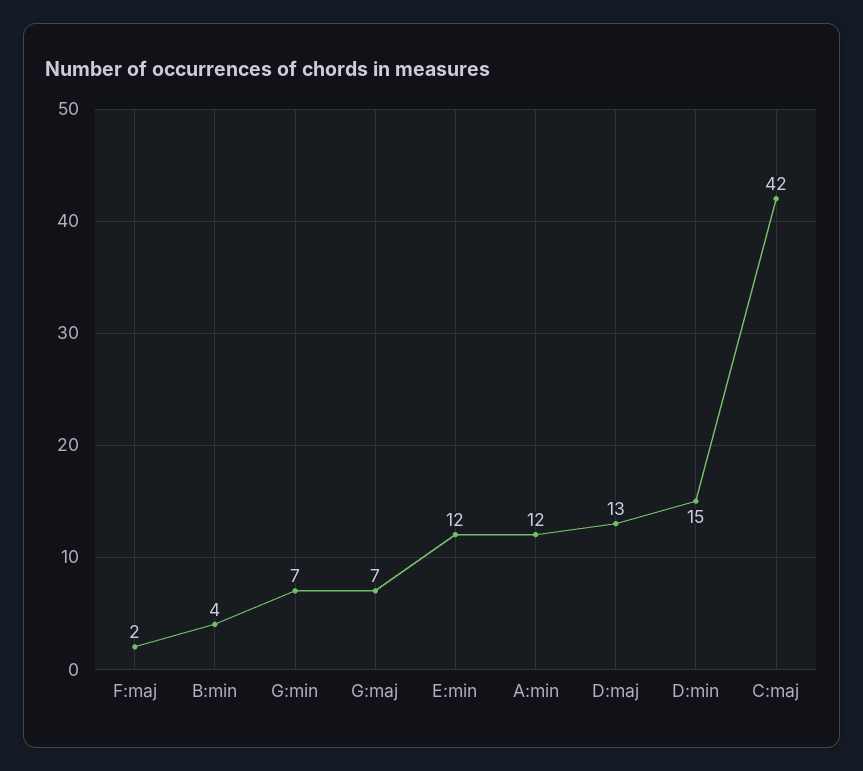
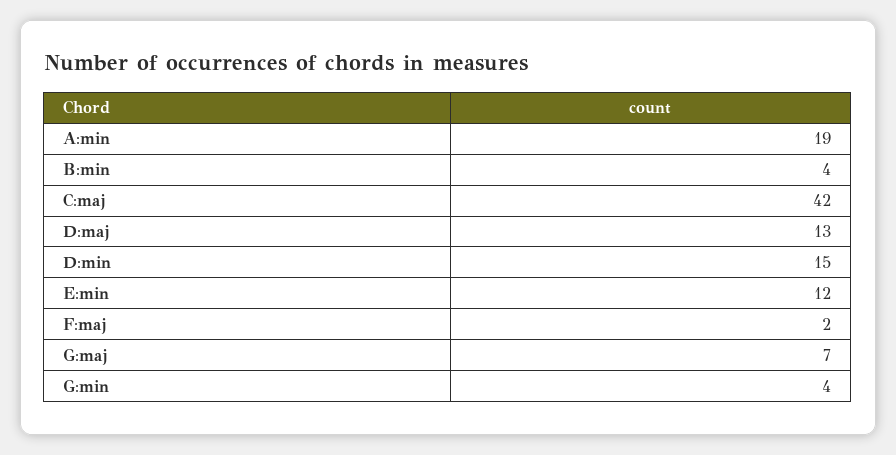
  {
    "F:maj": 2,
    "B:min": 4,
-   "G:min": 7,
+   "G:min": 4,
    "G:maj": 7,
    "E:min": 12,
-   "A:min": 12,
+   "A:min": 19,
    "D:maj": 13,
    "D:min": 15,
    "C:maj": 42
  }

